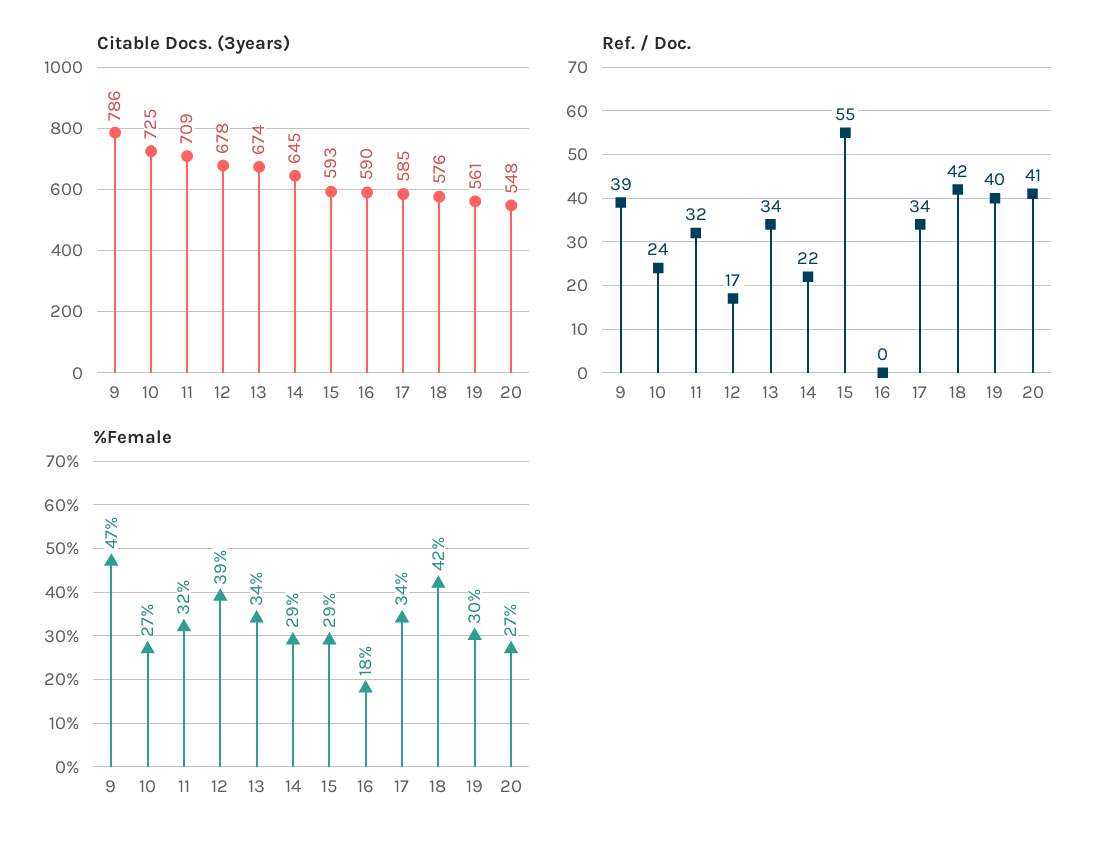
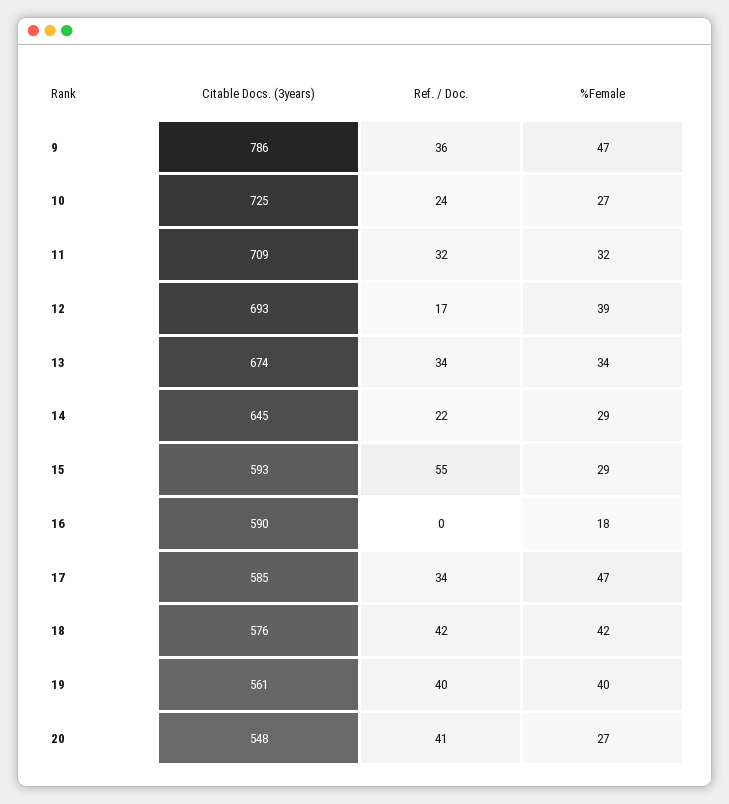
  {
    "Citable Docs. (3years)": {
      "9": 786,
      "10": 725,
      "11": 709,
-     "12": 678,
+     "12": 693,
      "13": 674,
      "14": 645,
      "15": 593,
      "16": 590,
      "17": 585,
      "18": 576,
      "19": 561,
      "20": 548
    },
    "Ref. / Doc.": {
-     "9": 39,
+     "9": 36,
      "10": 24,
      "11": 32,
      "12": 17,
      "13": 34,
      "14": 22,
      "15": 55,
      "16": 0,
      "17": 34,
      "18": 42,
      "19": 40,
      "20": 41
    },
    "%Female": {
      "9": 47,
      "10": 27,
      "11": 32,
      "12": 39,
      "13": 34,
      "14": 29,
      "15": 29,
      "16": 18,
-     "17": 34,
+     "17": 47,
      "18": 42,
-     "19": 30,
+     "19": 40,
      "20": 27
    }
  }

